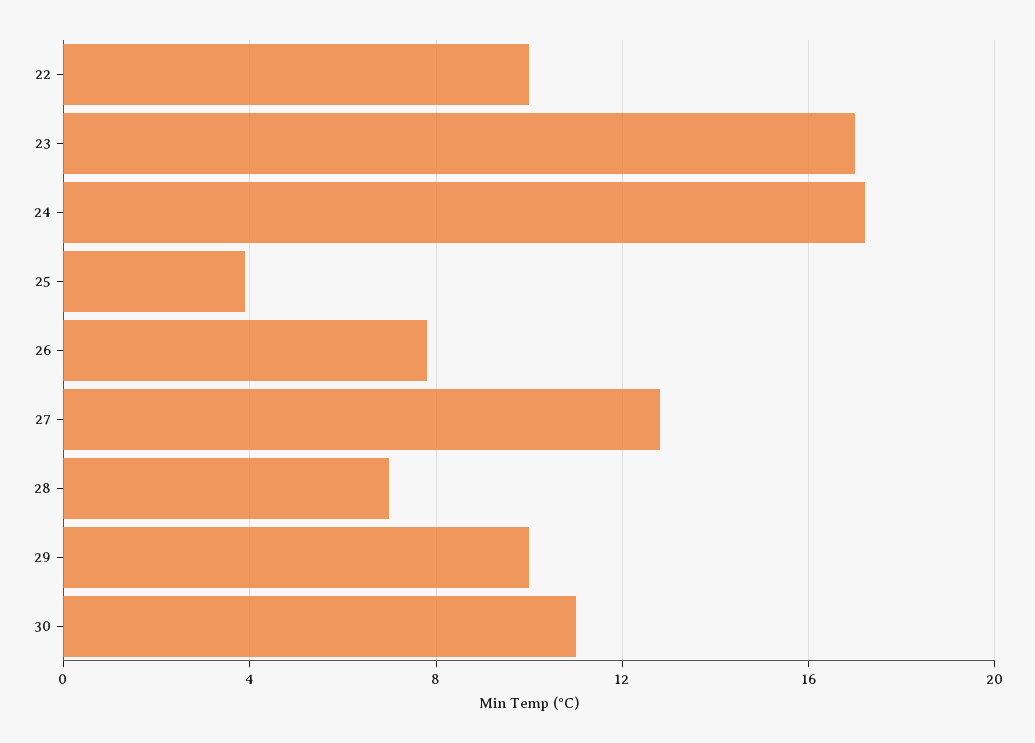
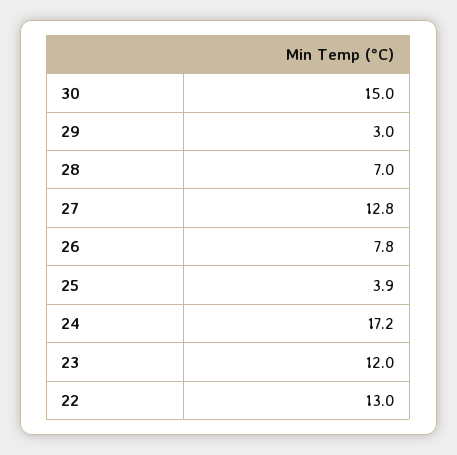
  {
-   "22": 10,
+   "22": 13,
-   "23": 17,
+   "23": 12,
    "24": 17.2,
    "25": 3.9,
    "26": 7.8,
    "27": 12.8,
    "28": 7,
-   "29": 10,
+   "29": 3,
-   "30": 11
+   "30": 15
  }

